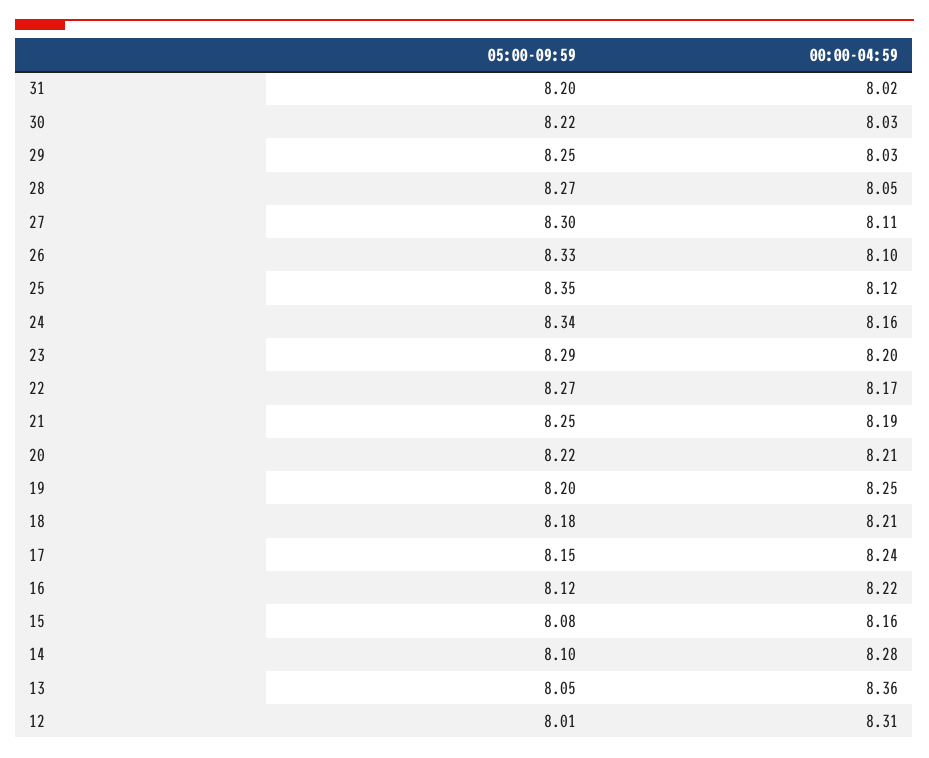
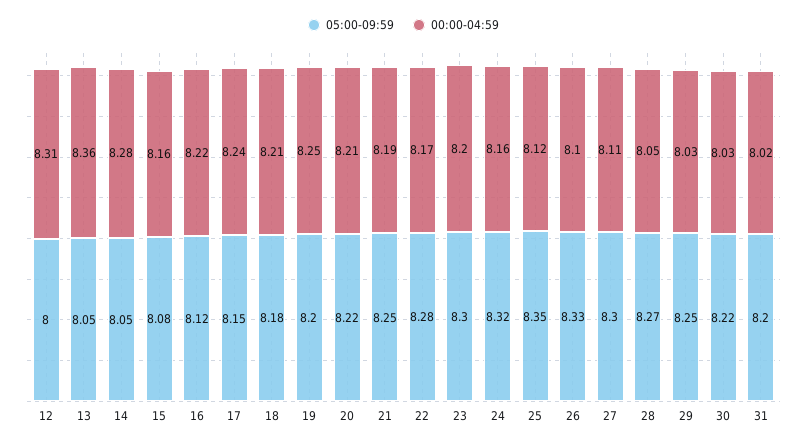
  {
    "05:00-09:59": {
      "31": 8.2,
      "30": 8.22,
      "29": 8.25,
      "28": 8.27,
      "27": 8.3,
      "26": 8.33,
      "25": 8.35,
-     "24": 8.34,
+     "24": 8.32,
-     "23": 8.29,
+     "23": 8.3,
-     "22": 8.27,
+     "22": 8.28,
      "21": 8.25,
      "20": 8.22,
      "19": 8.2,
      "18": 8.18,
      "17": 8.15,
      "16": 8.12,
      "15": 8.08,
-     "14": 8.1,
+     "14": 8.05,
      "13": 8.05,
-     "12": 8.01
+     "12": 8
    },
    "00:00-04:59": {
      "31": 8.02,
      "30": 8.03,
      "29": 8.03,
      "28": 8.05,
      "27": 8.11,
      "26": 8.1,
      "25": 8.12,
      "24": 8.16,
      "23": 8.2,
      "22": 8.17,
      "21": 8.19,
      "20": 8.21,
      "19": 8.25,
      "18": 8.21,
      "17": 8.24,
      "16": 8.22,
      "15": 8.16,
      "14": 8.28,
      "13": 8.36,
      "12": 8.31
    }
  }

